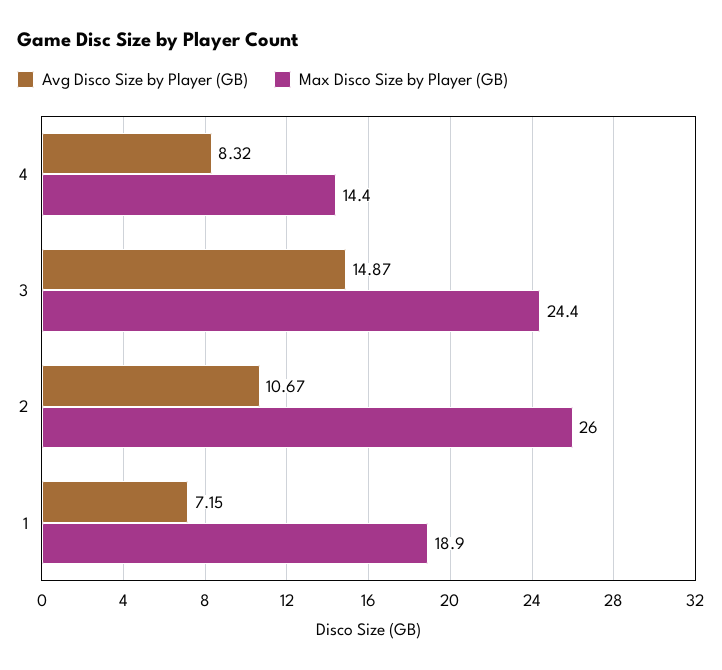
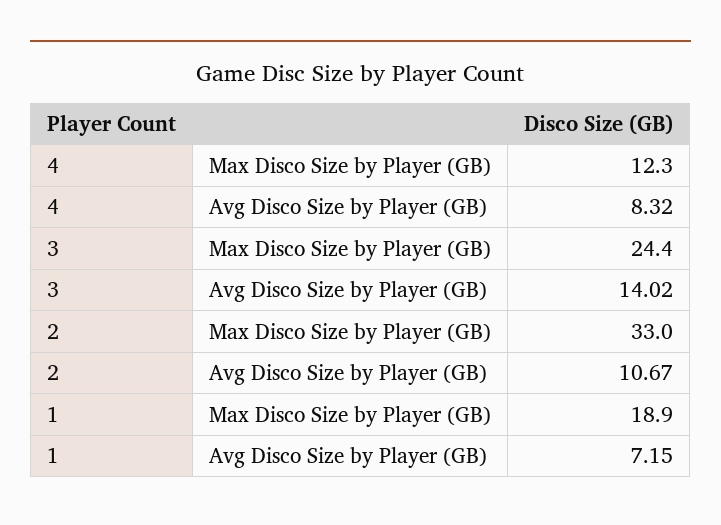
  {
    "Avg Disco Size by Player (GB)": {
      "4": 8.32,
-     "3": 14.87,
+     "3": 14.02,
      "2": 10.67,
      "1": 7.15
    },
    "Max Disco Size by Player (GB)": {
-     "4": 14.4,
+     "4": 12.3,
      "3": 24.4,
-     "2": 26,
+     "2": 33,
      "1": 18.9
    }
  }

